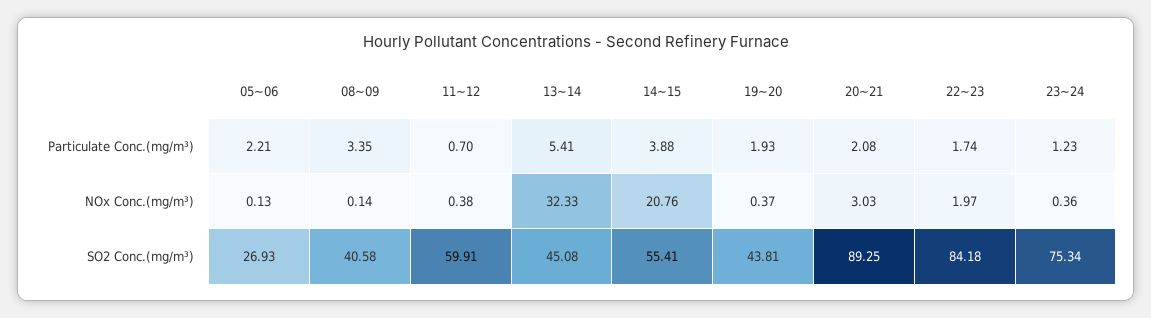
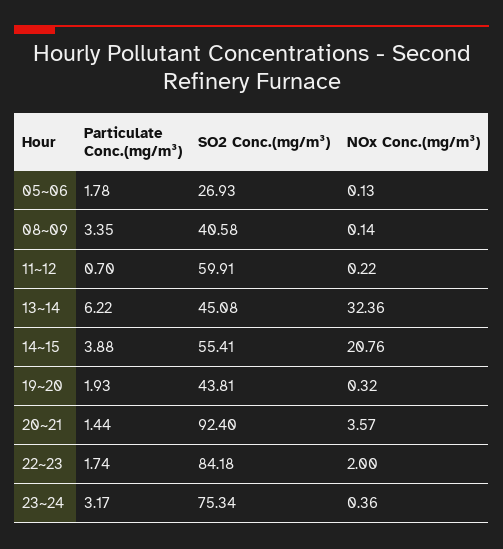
  {
    "05~06": {
-     "Particulate Conc.(mg/m³)": 2.21,
+     "Particulate Conc.(mg/m³)": 1.78,
      "NOx Conc.(mg/m³)": 0.13,
      "SO2 Conc.(mg/m³)": 26.93
    },
    "08~09": {
      "Particulate Conc.(mg/m³)": 3.35,
      "NOx Conc.(mg/m³)": 0.14,
      "SO2 Conc.(mg/m³)": 40.58
    },
    "11~12": {
      "Particulate Conc.(mg/m³)": 0.7,
-     "NOx Conc.(mg/m³)": 0.38,
+     "NOx Conc.(mg/m³)": 0.22,
      "SO2 Conc.(mg/m³)": 59.91
    },
    "13~14": {
-     "Particulate Conc.(mg/m³)": 5.41,
+     "Particulate Conc.(mg/m³)": 6.22,
-     "NOx Conc.(mg/m³)": 32.33,
+     "NOx Conc.(mg/m³)": 32.36,
      "SO2 Conc.(mg/m³)": 45.08
    },
    "14~15": {
      "Particulate Conc.(mg/m³)": 3.88,
      "NOx Conc.(mg/m³)": 20.76,
      "SO2 Conc.(mg/m³)": 55.41
    },
    "19~20": {
      "Particulate Conc.(mg/m³)": 1.93,
-     "NOx Conc.(mg/m³)": 0.37,
+     "NOx Conc.(mg/m³)": 0.32,
      "SO2 Conc.(mg/m³)": 43.81
    },
    "20~21": {
-     "Particulate Conc.(mg/m³)": 2.08,
+     "Particulate Conc.(mg/m³)": 1.44,
-     "NOx Conc.(mg/m³)": 3.03,
+     "NOx Conc.(mg/m³)": 3.57,
-     "SO2 Conc.(mg/m³)": 89.25
+     "SO2 Conc.(mg/m³)": 92.4
    },
    "22~23": {
      "Particulate Conc.(mg/m³)": 1.74,
-     "NOx Conc.(mg/m³)": 1.97,
+     "NOx Conc.(mg/m³)": 2,
      "SO2 Conc.(mg/m³)": 84.18
    },
    "23~24": {
-     "Particulate Conc.(mg/m³)": 1.23,
+     "Particulate Conc.(mg/m³)": 3.17,
      "NOx Conc.(mg/m³)": 0.36,
      "SO2 Conc.(mg/m³)": 75.34
    }
  }

